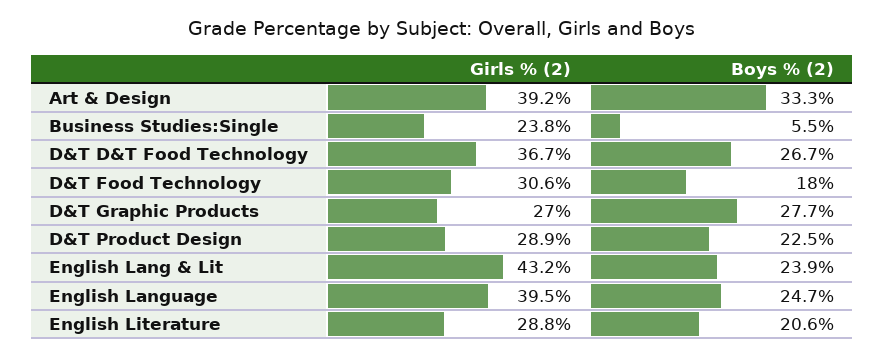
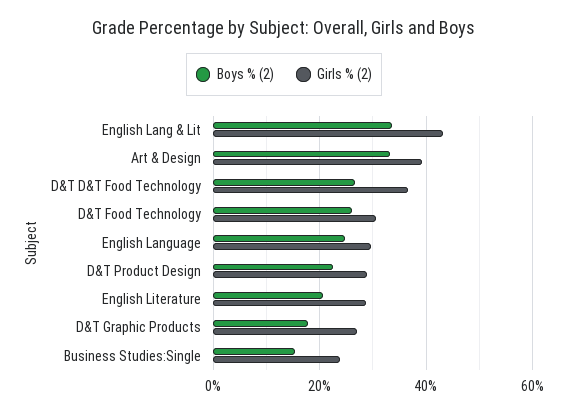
  {
    "Girls % (2)": {
      "Art & Design": 39.2,
      "Business Studies:Single": 23.8,
      "D&T D&T Food Technology": 36.7,
      "D&T Food Technology": 30.6,
      "D&T Graphic Products": 27,
      "D&T Product Design": 28.9,
      "English Lang & Lit": 43.2,
-     "English Language": 39.5,
+     "English Language": 30,
      "English Literature": 28.8
    },
    "Boys % (2)": {
      "Art & Design": 33.3,
-     "Business Studies:Single": 5.5,
+     "Business Studies:Single": 16,
      "D&T D&T Food Technology": 26.7,
-     "D&T Food Technology": 18,
+     "D&T Food Technology": 26,
-     "D&T Graphic Products": 27.7,
+     "D&T Graphic Products": 18,
      "D&T Product Design": 22.5,
-     "English Lang & Lit": 23.9,
+     "English Lang & Lit": 34,
      "English Language": 24.7,
      "English Literature": 20.6
    }
  }

